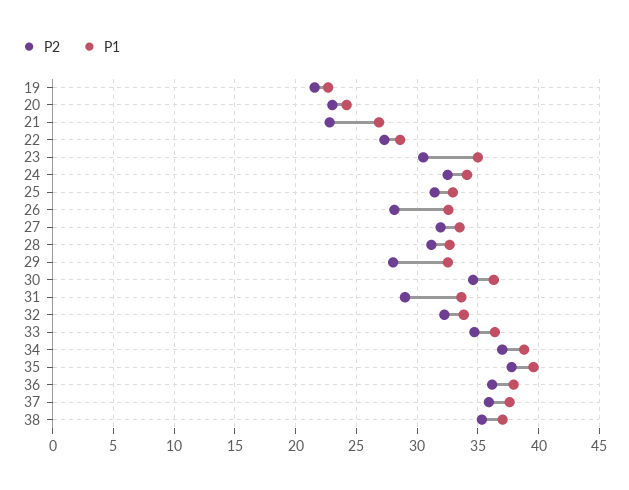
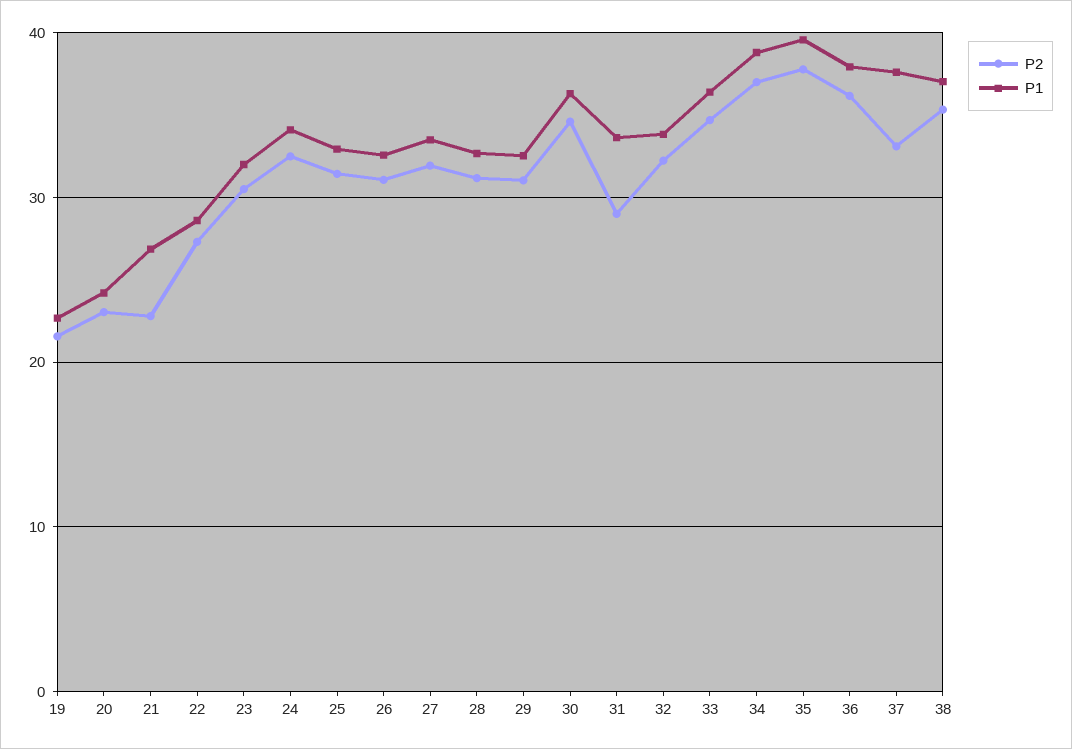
  {
    "P2": {
      "19": 21.5,
      "20": 23,
      "21": 23,
      "22": 27.5,
      "23": 30.5,
      "24": 32.5,
      "25": 31.5,
-     "26": 28,
+     "26": 31,
      "27": 32,
      "28": 31,
-     "29": 28,
+     "29": 31,
      "30": 34.5,
      "31": 29,
      "32": 32,
      "33": 34.5,
      "34": 37,
      "35": 38,
      "36": 36,
-     "37": 36,
+     "37": 33,
      "38": 35.5
    },
    "P1": {
      "19": 22.5,
      "20": 24,
      "21": 27,
      "22": 28.5,
-     "23": 35,
+     "23": 32,
      "24": 34,
      "25": 33,
      "26": 32.5,
      "27": 33.5,
      "28": 32.5,
      "29": 32.5,
      "30": 36.5,
      "31": 33.5,
      "32": 34,
      "33": 36.5,
      "34": 39,
      "35": 39.5,
      "36": 38,
      "37": 37.5,
      "38": 37
    }
  }

